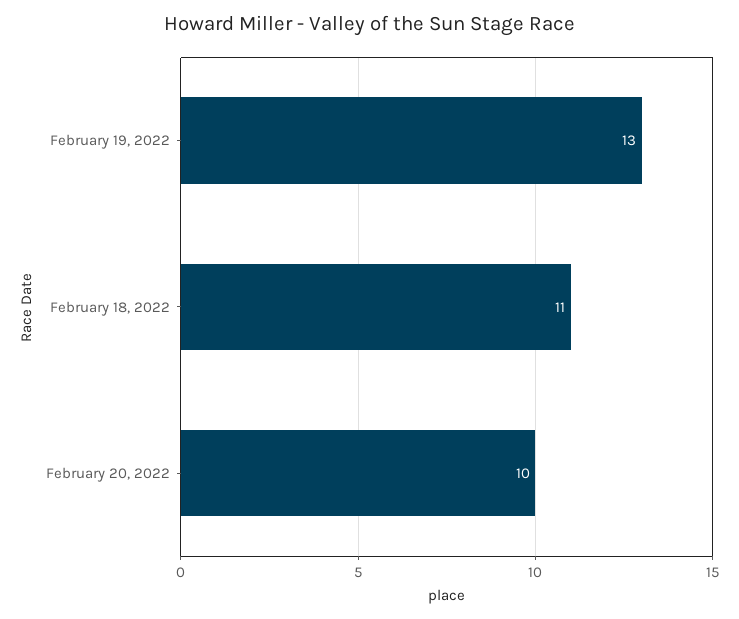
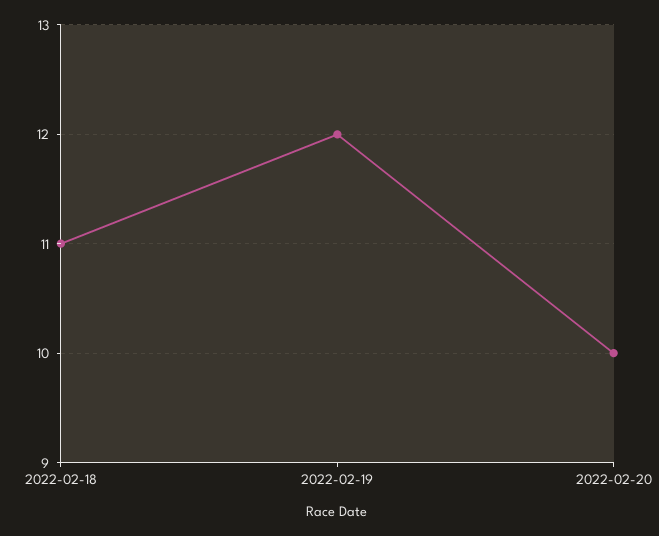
  {
-   "February 19, 2022": 13,
+   "February 19, 2022": 12,
    "February 18, 2022": 11,
    "February 20, 2022": 10
  }

